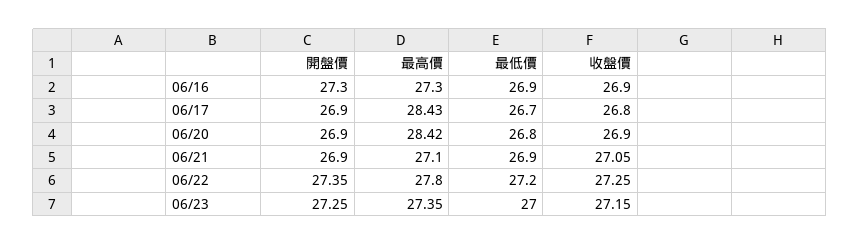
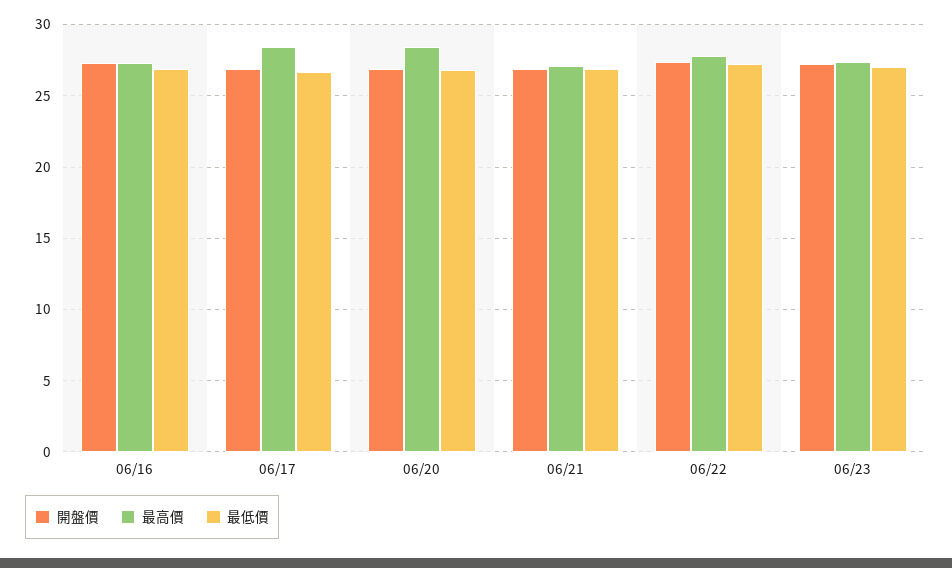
  {
    "開盤價": {
      "06/16": 27.3,
      "06/17": 26.9,
      "06/20": 26.9,
      "06/21": 26.9,
      "06/22": 27.35,
      "06/23": 27.25
    },
    "最高價": {
      "06/16": 27.3,
      "06/17": 28.43,
      "06/20": 28.42,
      "06/21": 27.1,
      "06/22": 27.8,
      "06/23": 27.35
    },
    "最低價": {
      "06/16": 26.9,
      "06/17": 26.7,
      "06/20": 26.8,
      "06/21": 26.9,
      "06/22": 27.2,
      "06/23": 27
-   },
+   }
-   "收盤價": {
-     "06/16": 26.9,
-     "06/17": 26.8,
-     "06/20": 26.9,
-     "06/21": 27.05,
-     "06/22": 27.25,
-     "06/23": 27.15
-   }
  }

